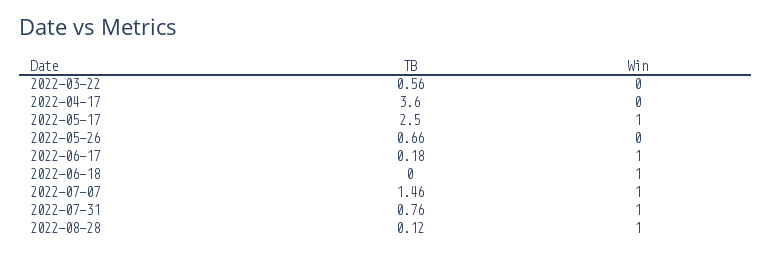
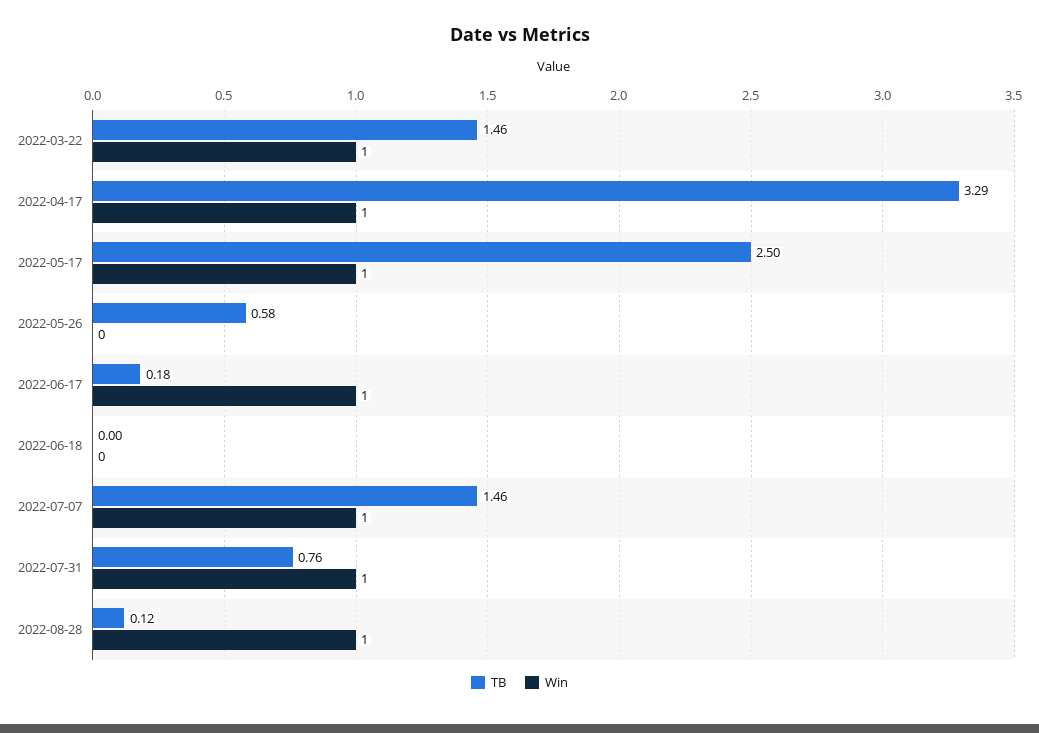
  {
    "TB": {
-     "2022-03-22": 0.56,
+     "2022-03-22": 1.46,
-     "2022-04-17": 3.6,
+     "2022-04-17": 3.29,
      "2022-05-17": 2.5,
-     "2022-05-26": 0.66,
+     "2022-05-26": 0.58,
      "2022-06-17": 0.18,
      "2022-06-18": 0,
      "2022-07-07": 1.46,
      "2022-07-31": 0.76,
      "2022-08-28": 0.12
    },
    "Win": {
-     "2022-03-22": 0,
+     "2022-03-22": 1,
-     "2022-04-17": 0,
+     "2022-04-17": 1,
      "2022-05-17": 1,
      "2022-05-26": 0,
      "2022-06-17": 1,
-     "2022-06-18": 1,
+     "2022-06-18": 0,
      "2022-07-07": 1,
      "2022-07-31": 1,
      "2022-08-28": 1
    }
  }

